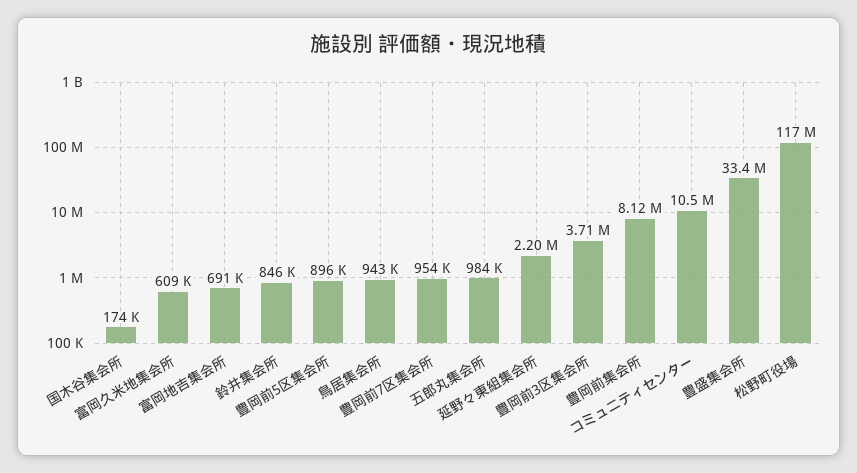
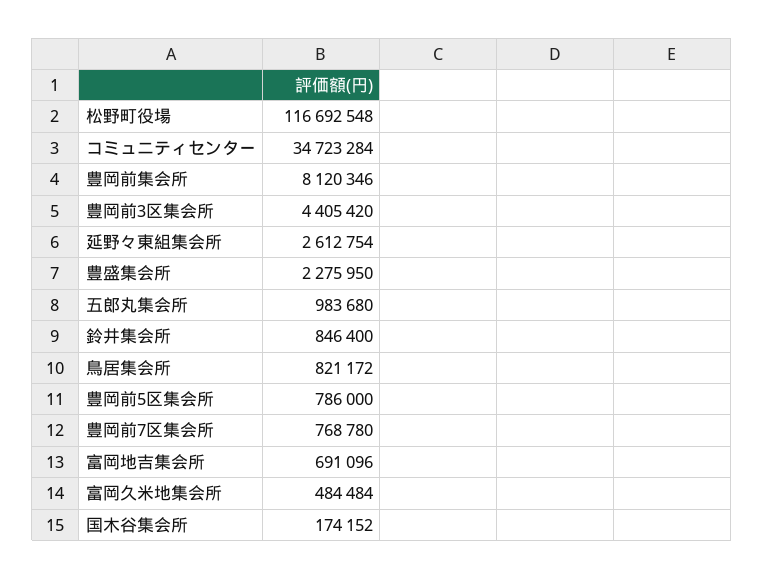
  {
    "国木谷集会所": 174152,
-   "富岡久米地集会所": 609000,
+   "富岡久米地集会所": 484484,
    "富岡地吉集会所": 691096,
    "鈴井集会所": 846400,
-   "豊岡前5区集会所": 896000,
+   "豊岡前5区集会所": 786000,
-   "鳥居集会所": 943000,
+   "鳥居集会所": 821172,
-   "豊岡前7区集会所": 954000,
+   "豊岡前7区集会所": 768780,
    "五郎丸集会所": 983680,
-   "延野々東組集会所": 2200000,
+   "延野々東組集会所": 2612754,
-   "豊岡前3区集会所": 3710000,
+   "豊岡前3区集会所": 4405420,
    "豊岡前集会所": 8120346,
-   "コミュニティセンター": 10500000,
+   "コミュニティセンター": 34723284,
-   "豊盛集会所": 33400000,
+   "豊盛集会所": 2275950,
    "松野町役場": 116692548
  }

